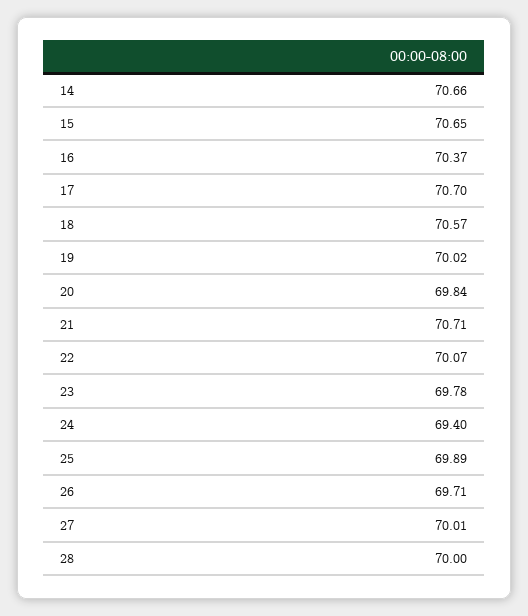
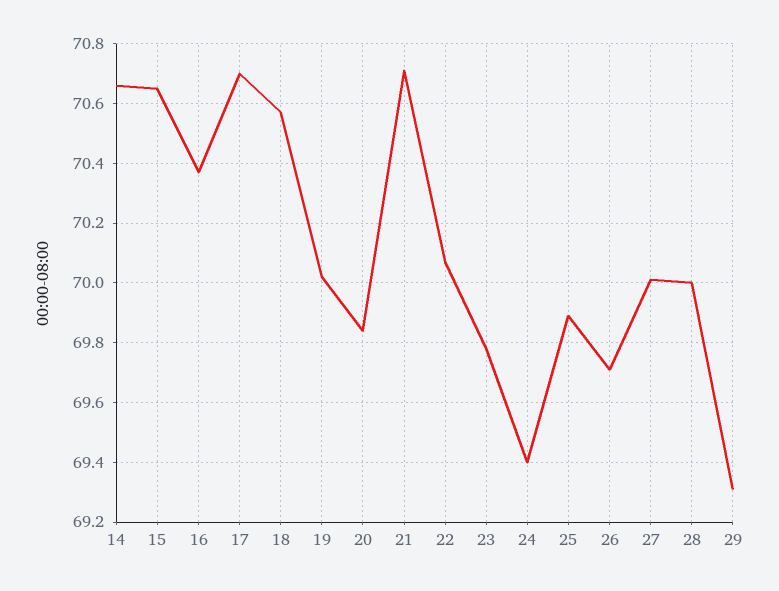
  {
    "14": 70.66,
    "15": 70.65,
    "16": 70.37,
    "17": 70.7,
    "18": 70.57,
    "19": 70.02,
    "20": 69.84,
    "21": 70.71,
    "22": 70.07,
    "23": 69.78,
    "24": 69.4,
    "25": 69.89,
    "26": 69.71,
    "27": 70.01,
-   "28": 70
+   "28": 70,
+   "29": 69.3
  }

